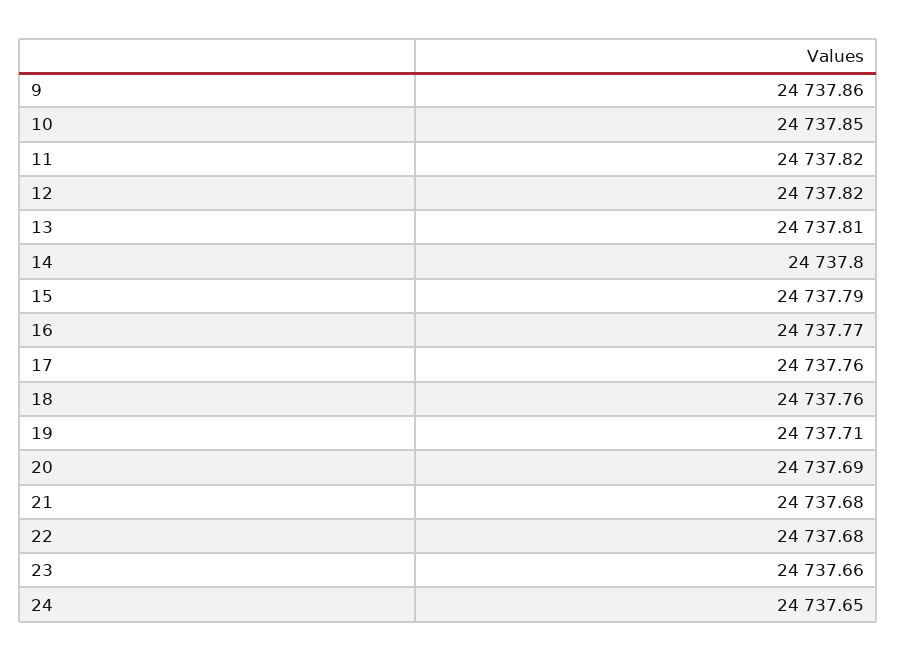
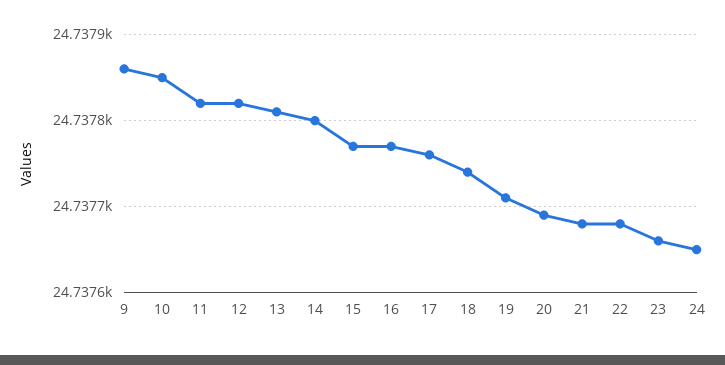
  {
    "9": 24737.86,
    "10": 24737.85,
    "11": 24737.82,
    "12": 24737.82,
    "13": 24737.81,
    "14": 24737.8,
-   "15": 24737.79,
+   "15": 24737.77,
    "16": 24737.77,
    "17": 24737.76,
-   "18": 24737.76,
+   "18": 24737.74,
    "19": 24737.71,
    "20": 24737.69,
    "21": 24737.68,
    "22": 24737.68,
    "23": 24737.66,
    "24": 24737.65
  }

